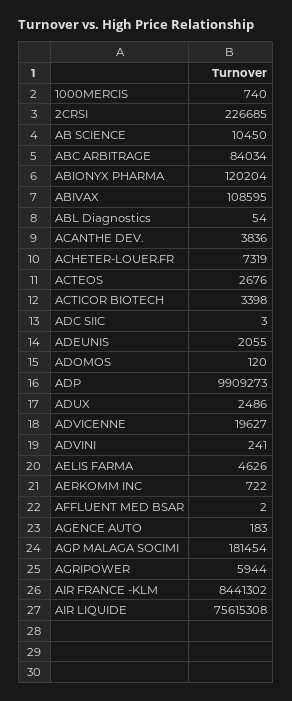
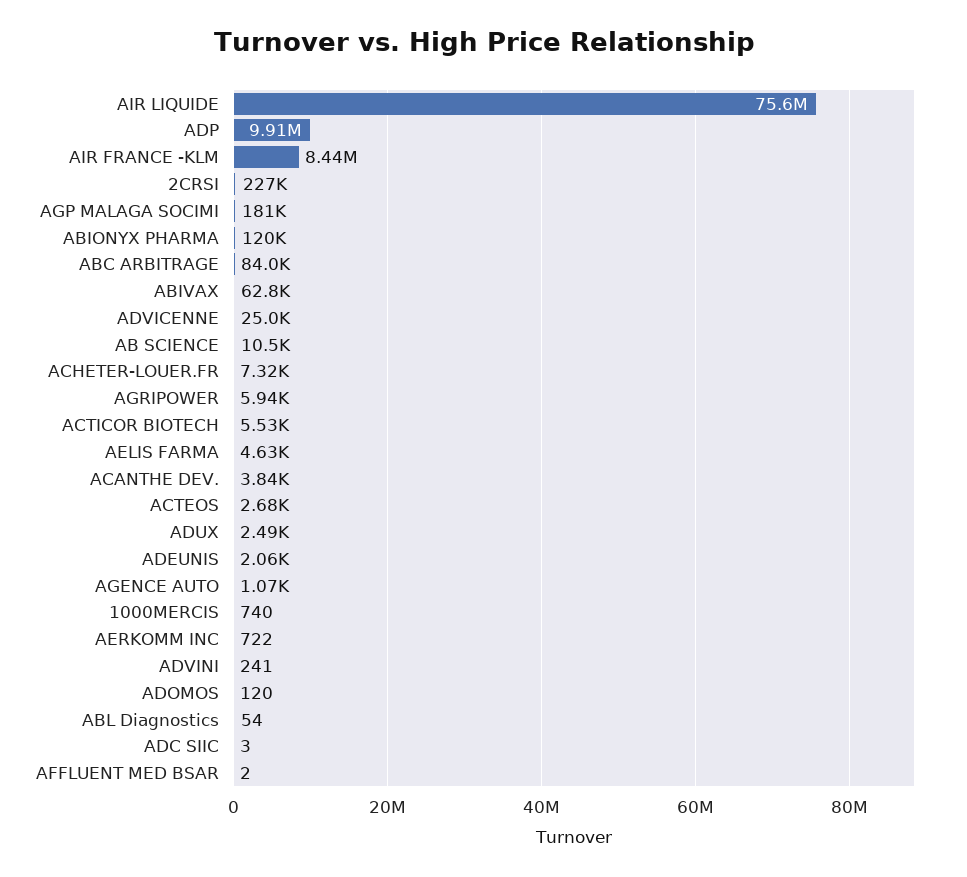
  {
    "1000MERCIS": 740,
    "2CRSI": 226685,
    "AB SCIENCE": 10450,
    "ABC ARBITRAGE": 84034,
    "ABIONYX PHARMA": 120204,
-   "ABIVAX": 108595,
+   "ABIVAX": 62800,
    "ABL Diagnostics": 54,
    "ACANTHE DEV.": 3836,
    "ACHETER-LOUER.FR": 7319,
    "ACTEOS": 2676,
-   "ACTICOR BIOTECH": 3398,
+   "ACTICOR BIOTECH": 5530,
    "ADC SIIC": 3,
    "ADEUNIS": 2055,
    "ADOMOS": 120,
    "ADP": 9909273,
    "ADUX": 2486,
-   "ADVICENNE": 19627,
+   "ADVICENNE": 25000,
    "ADVINI": 241,
    "AELIS FARMA": 4626,
    "AERKOMM INC": 722,
    "AFFLUENT MED BSAR": 2,
-   "AGENCE AUTO": 183,
+   "AGENCE AUTO": 1070,
    "AGP MALAGA SOCIMI": 181454,
    "AGRIPOWER": 5944,
    "AIR FRANCE -KLM": 8441302,
    "AIR LIQUIDE": 75615308
  }

